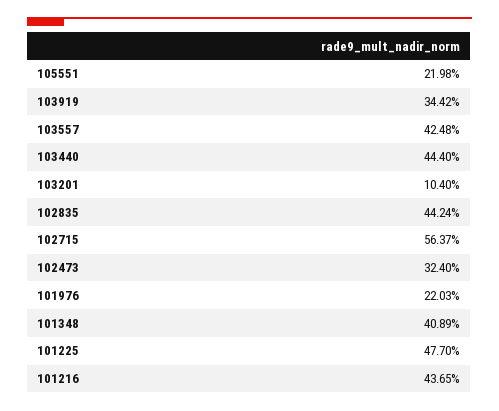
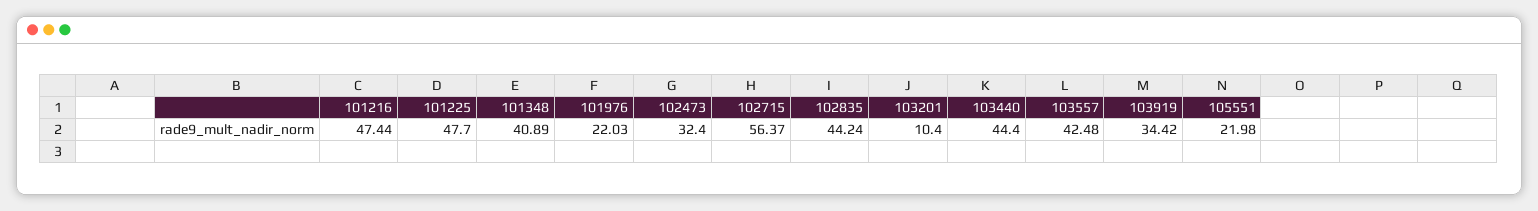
  {
    "105551": 21.98,
    "103919": 34.42,
    "103557": 42.48,
    "103440": 44.4,
    "103201": 10.4,
    "102835": 44.24,
    "102715": 56.37,
    "102473": 32.4,
    "101976": 22.03,
    "101348": 40.89,
    "101225": 47.7,
-   "101216": 43.65
+   "101216": 47.44
  }

